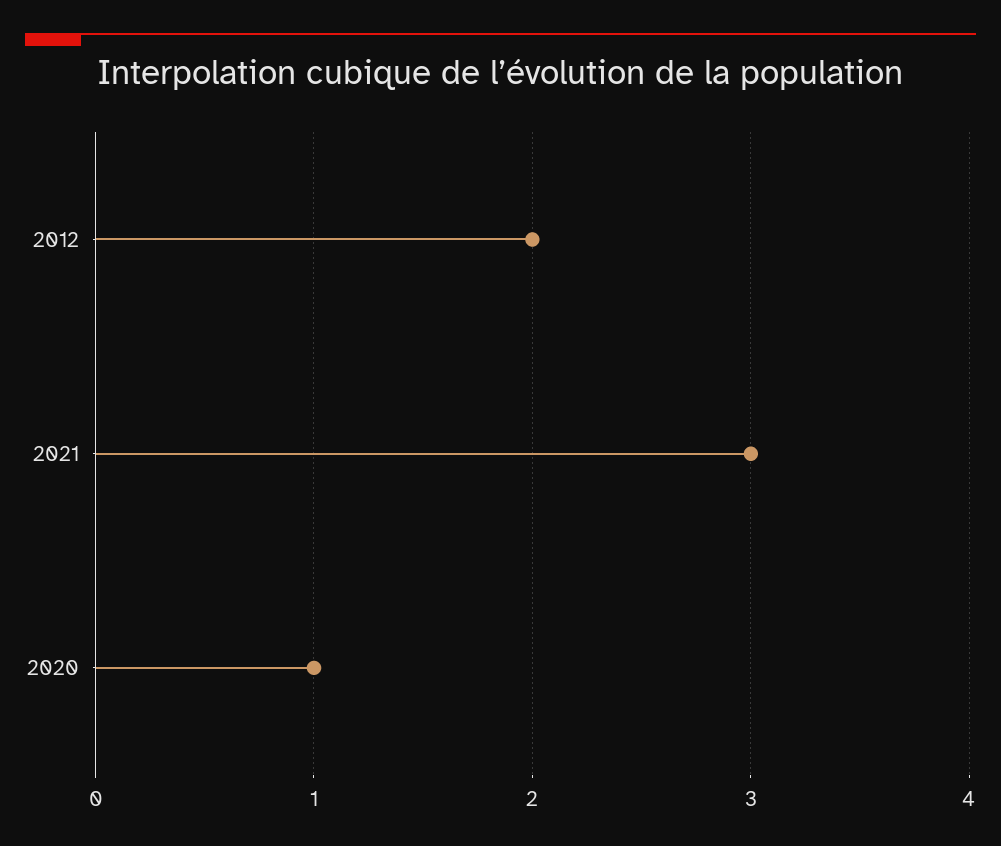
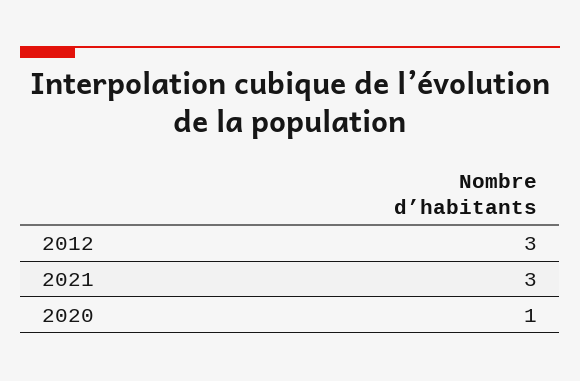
  {
-   "2012": 2,
+   "2012": 3,
    "2021": 3,
    "2020": 1
  }

